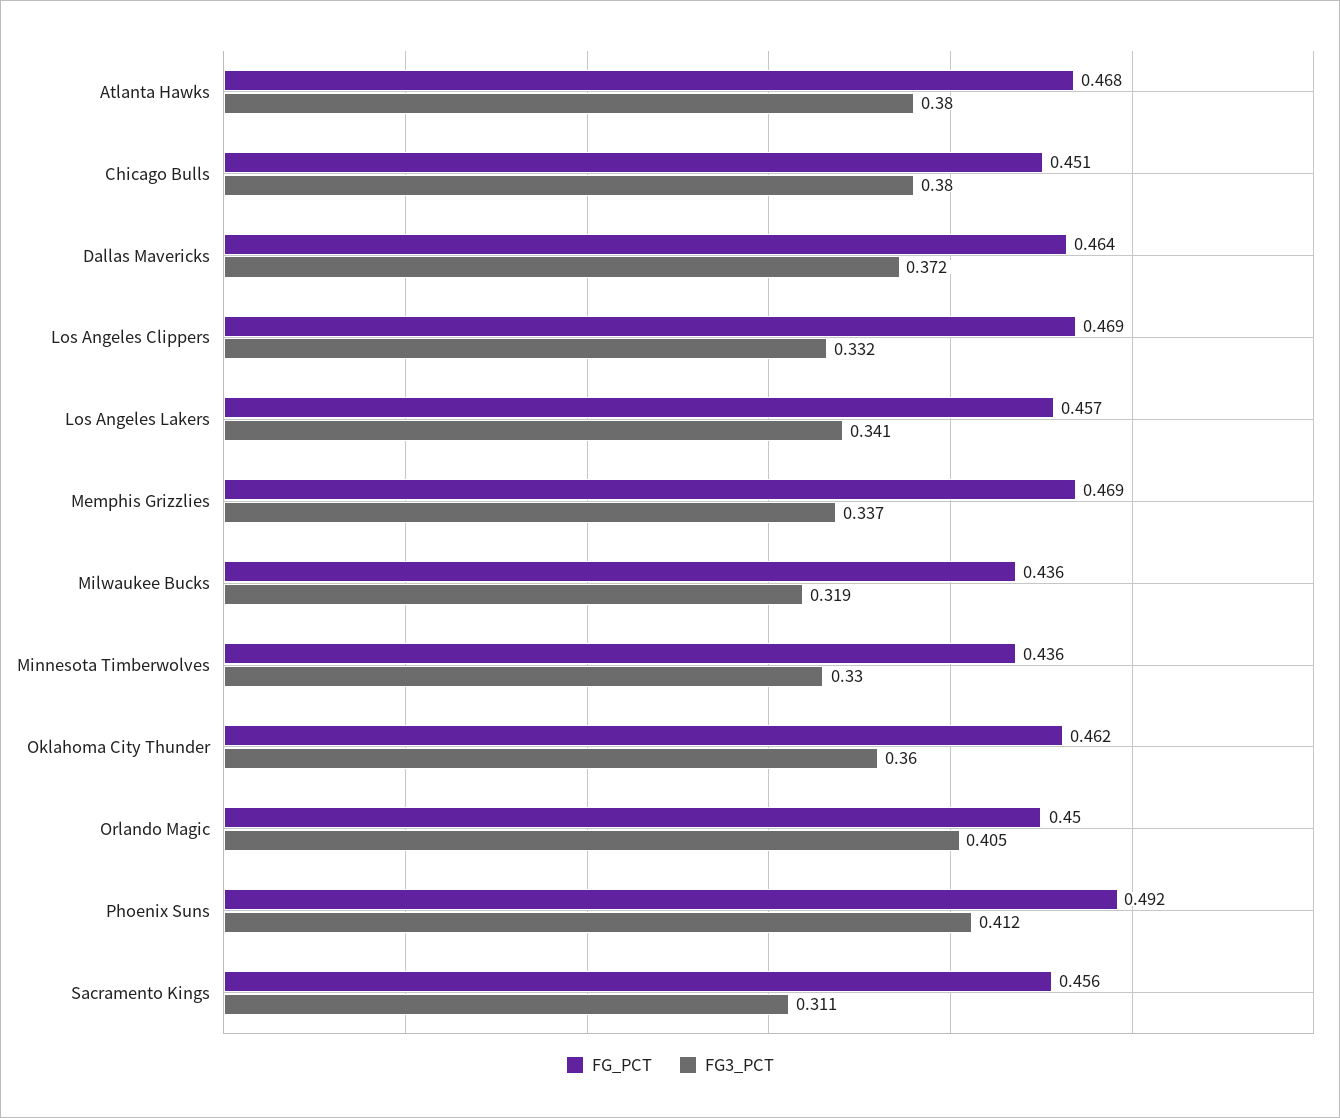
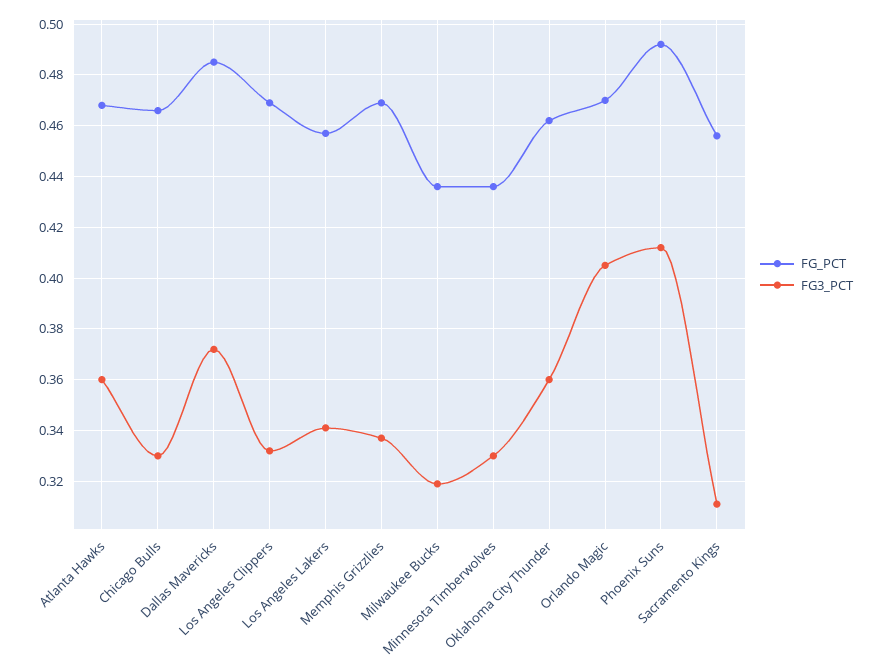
  {
    "FG_PCT": {
      "Atlanta Hawks": 0.468,
-     "Chicago Bulls": 0.451,
+     "Chicago Bulls": 0.465,
-     "Dallas Mavericks": 0.464,
+     "Dallas Mavericks": 0.485,
      "Los Angeles Clippers": 0.469,
      "Los Angeles Lakers": 0.457,
      "Memphis Grizzlies": 0.469,
      "Milwaukee Bucks": 0.436,
      "Minnesota Timberwolves": 0.436,
      "Oklahoma City Thunder": 0.462,
-     "Orlando Magic": 0.45,
+     "Orlando Magic": 0.47,
      "Phoenix Suns": 0.492,
      "Sacramento Kings": 0.456
    },
    "FG3_PCT": {
-     "Atlanta Hawks": 0.38,
+     "Atlanta Hawks": 0.36,
-     "Chicago Bulls": 0.38,
+     "Chicago Bulls": 0.33,
      "Dallas Mavericks": 0.372,
      "Los Angeles Clippers": 0.332,
      "Los Angeles Lakers": 0.341,
      "Memphis Grizzlies": 0.337,
      "Milwaukee Bucks": 0.319,
      "Minnesota Timberwolves": 0.33,
      "Oklahoma City Thunder": 0.36,
      "Orlando Magic": 0.405,
      "Phoenix Suns": 0.412,
      "Sacramento Kings": 0.311
    }
  }

